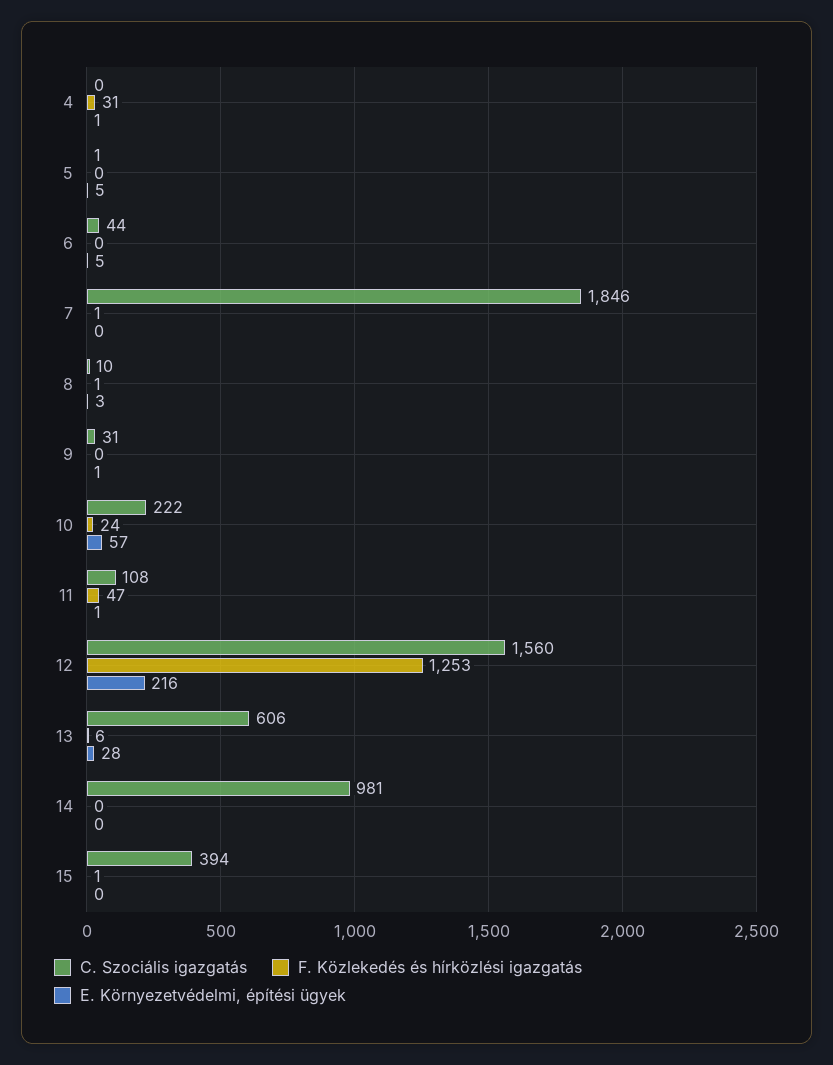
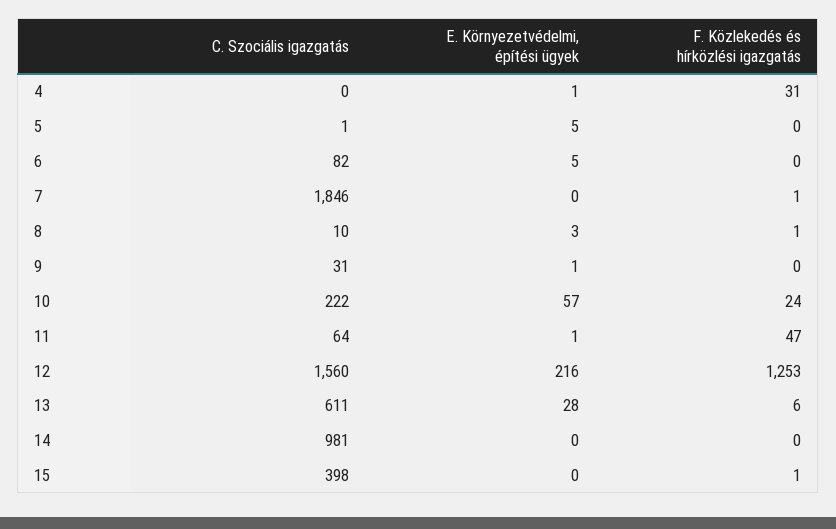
  {
    "C. Szociális igazgatás": {
      "4": 0,
      "5": 1,
-     "6": 44,
+     "6": 82,
      "7": 1846,
      "8": 10,
      "9": 31,
      "10": 222,
-     "11": 108,
+     "11": 64,
      "12": 1560,
-     "13": 606,
+     "13": 611,
      "14": 981,
-     "15": 394
+     "15": 398
    },
    "F. Közlekedés és hírközlési igazgatás": {
      "4": 31,
      "5": 0,
      "6": 0,
      "7": 1,
      "8": 1,
      "9": 0,
      "10": 24,
      "11": 47,
      "12": 1253,
      "13": 6,
      "14": 0,
      "15": 1
    },
    "E. Környezetvédelmi, építési ügyek": {
      "4": 1,
      "5": 5,
      "6": 5,
      "7": 0,
      "8": 3,
      "9": 1,
      "10": 57,
      "11": 1,
      "12": 216,
      "13": 28,
      "14": 0,
      "15": 0
    }
  }

